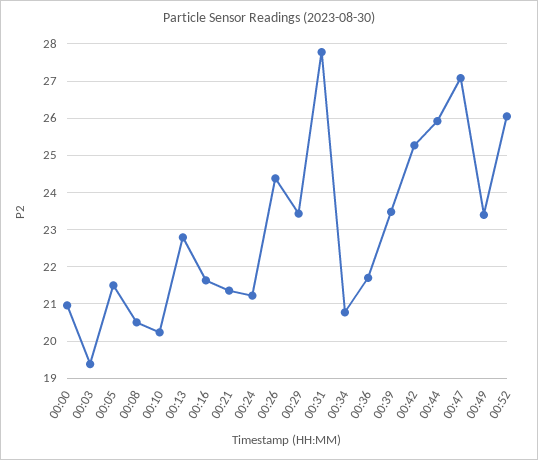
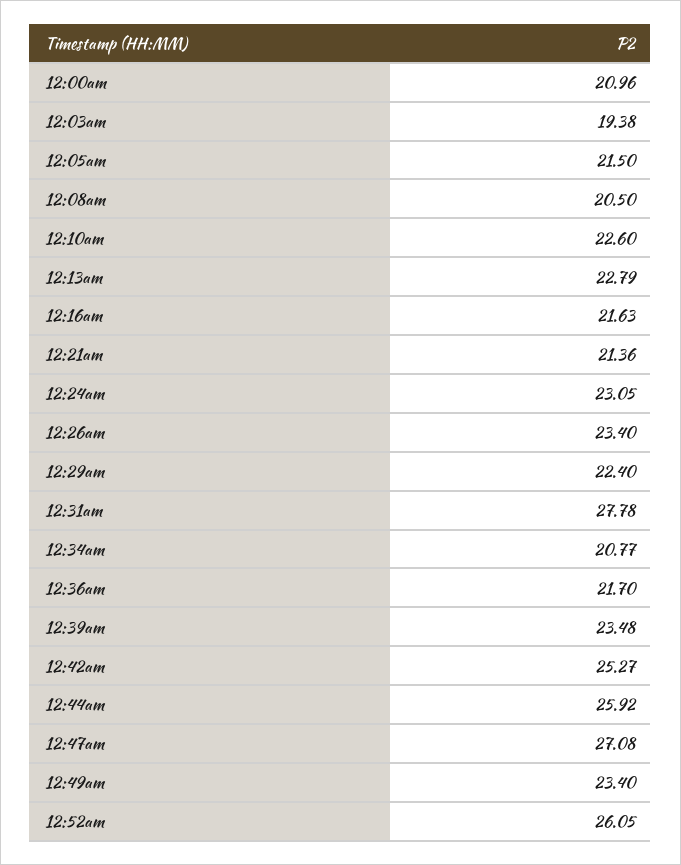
  {
    "00:00": 20.96,
    "00:03": 19.38,
    "00:05": 21.5,
    "00:08": 20.5,
-   "00:10": 20.2,
+   "00:10": 22.6,
    "00:13": 22.79,
    "00:16": 21.63,
    "00:21": 21.36,
-   "00:24": 21.2,
+   "00:24": 23.05,
-   "00:26": 24.4,
+   "00:26": 23.4,
-   "00:29": 23.4,
+   "00:29": 22.4,
    "00:31": 27.78,
    "00:34": 20.77,
    "00:36": 21.7,
    "00:39": 23.48,
    "00:42": 25.27,
    "00:44": 25.92,
    "00:47": 27.08,
    "00:49": 23.4,
    "00:52": 26.05
  }

